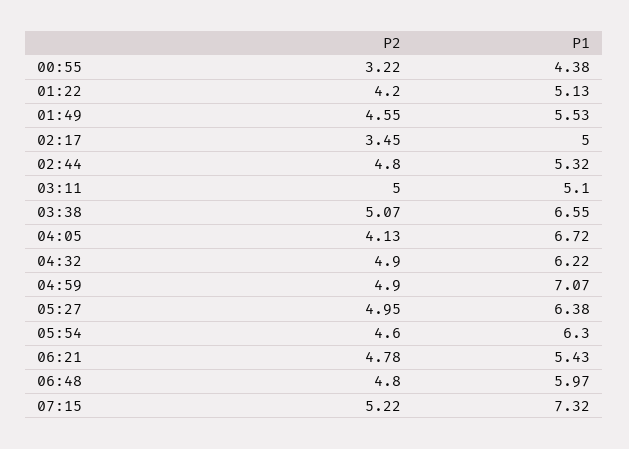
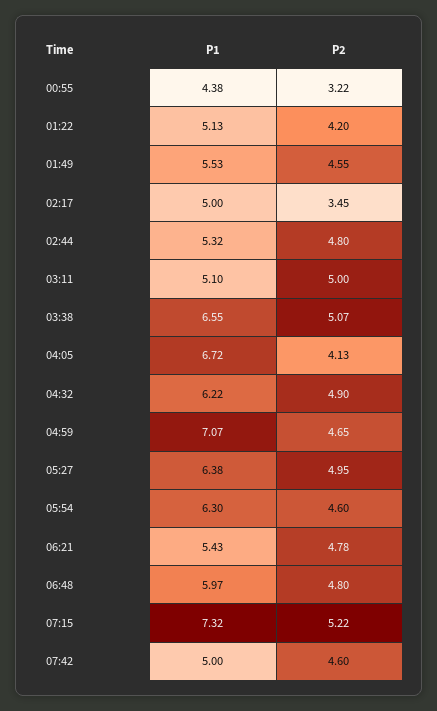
  {
    "P2": {
      "00:55": 3.22,
      "01:22": 4.2,
      "01:49": 4.55,
      "02:17": 3.45,
      "02:44": 4.8,
      "03:11": 5,
      "03:38": 5.07,
      "04:05": 4.13,
      "04:32": 4.9,
-     "04:59": 4.9,
+     "04:59": 4.65,
      "05:27": 4.95,
      "05:54": 4.6,
      "06:21": 4.78,
      "06:48": 4.8,
-     "07:15": 5.22
+     "07:15": 5.22,
+     "07:42": 4.6
    },
    "P1": {
      "00:55": 4.38,
      "01:22": 5.13,
      "01:49": 5.53,
      "02:17": 5,
      "02:44": 5.32,
      "03:11": 5.1,
      "03:38": 6.55,
      "04:05": 6.72,
      "04:32": 6.22,
      "04:59": 7.07,
      "05:27": 6.38,
      "05:54": 6.3,
      "06:21": 5.43,
      "06:48": 5.97,
-     "07:15": 7.32
+     "07:15": 7.32,
+     "07:42": 5
    }
  }

